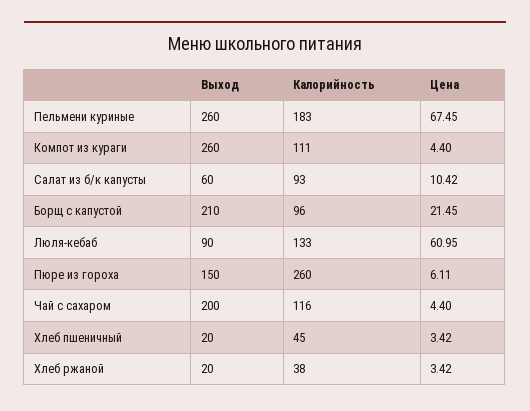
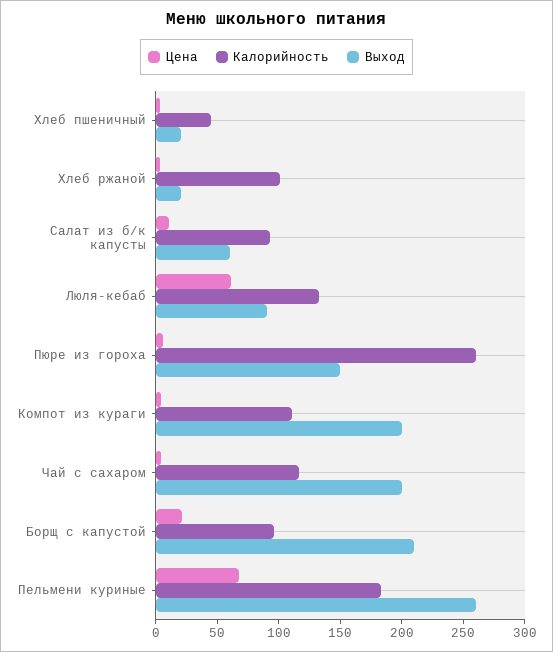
  {
    "Выход": {
      "Пельмени куриные": 260,
-     "Компот из кураги": 260,
+     "Компот из кураги": 200,
      "Салат из б/к капусты": 60,
      "Борщ с капустой": 210,
      "Люля-кебаб": 90,
      "Пюре из гороха": 150,
      "Чай с сахаром": 200,
      "Хлеб пшеничный": 20,
      "Хлеб ржаной": 20
    },
    "Калорийность": {
      "Пельмени куриные": 183,
      "Компот из кураги": 111,
      "Салат из б/к капусты": 93,
      "Борщ с капустой": 96,
      "Люля-кебаб": 133,
      "Пюре из гороха": 260,
      "Чай с сахаром": 116,
      "Хлеб пшеничный": 45,
-     "Хлеб ржаной": 38
+     "Хлеб ржаной": 100
    },
    "Цена": {
      "Пельмени куриные": 67.45,
      "Компот из кураги": 4.4,
      "Салат из б/к капусты": 10.42,
      "Борщ с капустой": 21.45,
      "Люля-кебаб": 60.95,
      "Пюре из гороха": 6.11,
      "Чай с сахаром": 4.4,
      "Хлеб пшеничный": 3.42,
      "Хлеб ржаной": 3.42
    }
  }

